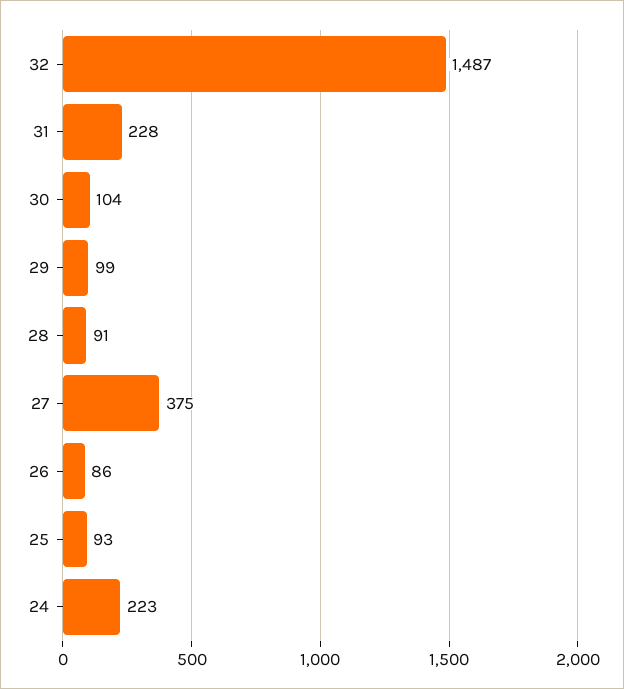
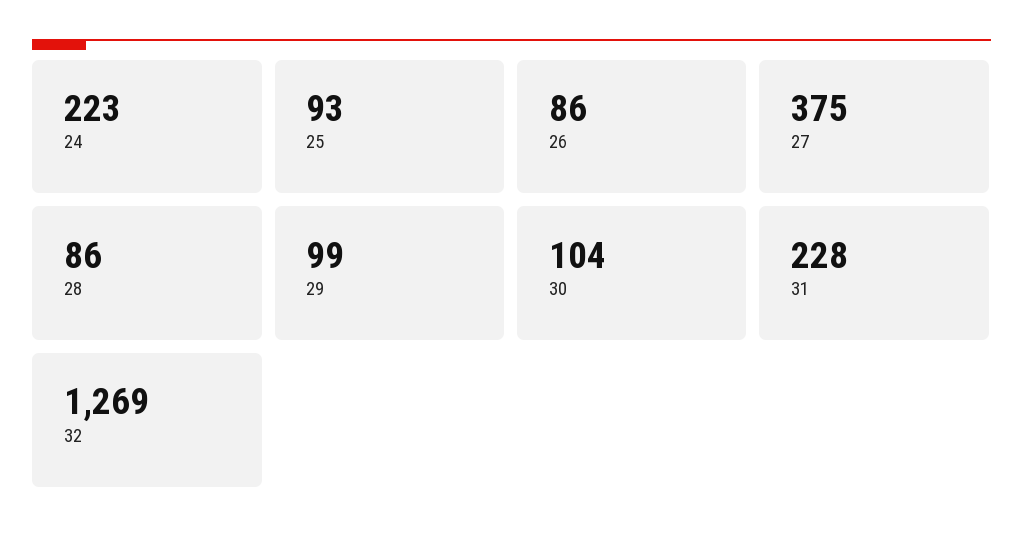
  {
-   "32": 1487,
+   "32": 1269,
    "31": 228,
    "30": 104,
    "29": 99,
-   "28": 91,
+   "28": 86,
    "27": 375,
    "26": 86,
    "25": 93,
    "24": 223
  }

